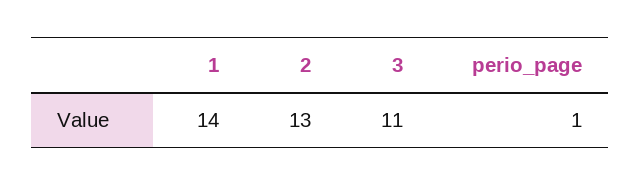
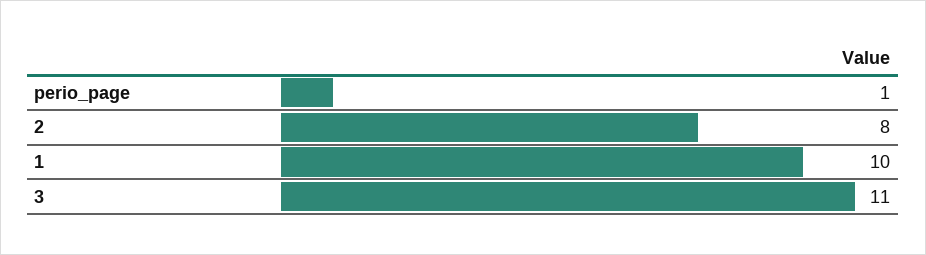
  {
-   "1": 14,
+   "1": 10,
-   "2": 13,
+   "2": 8,
    "3": 11,
    "perio_page": 1
  }

